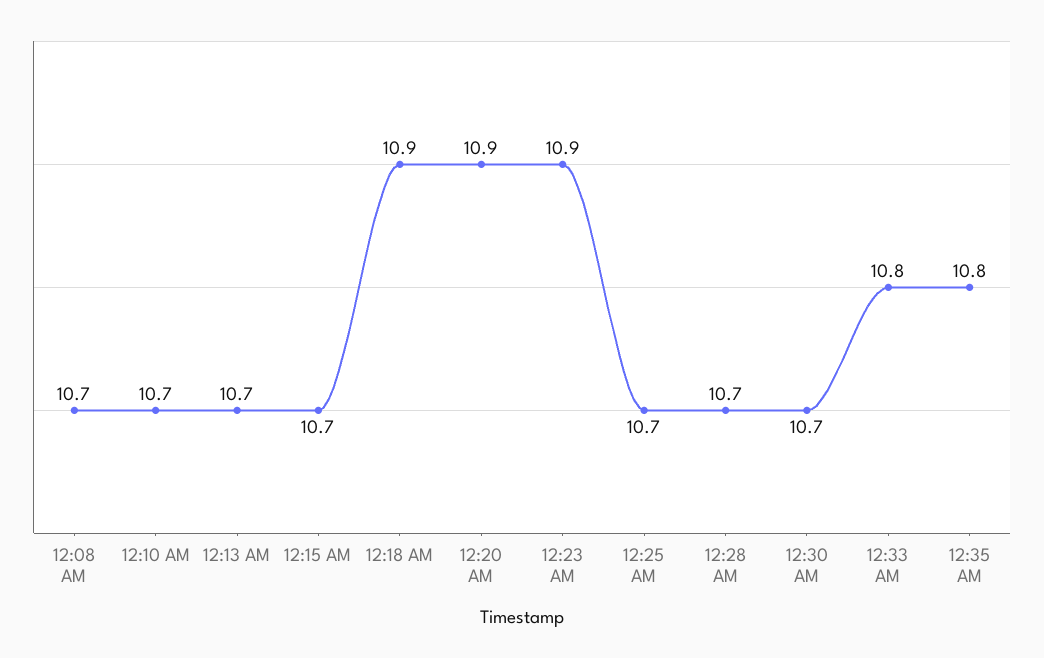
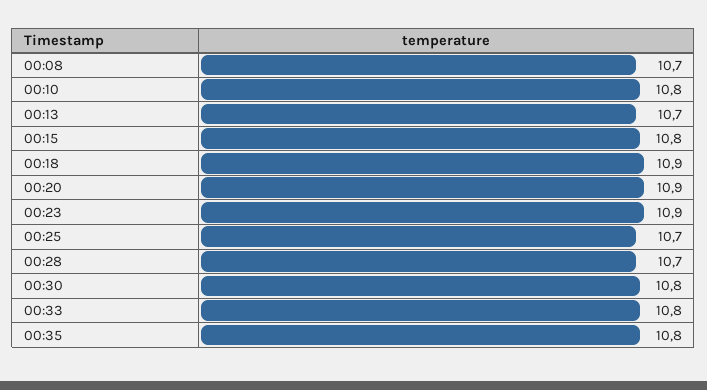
  {
    "12:08 AM": 10.7,
-   "12:10 AM": 10.7,
+   "12:10 AM": 10.8,
    "12:13 AM": 10.7,
-   "12:15 AM": 10.7,
+   "12:15 AM": 10.8,
    "12:18 AM": 10.9,
    "12:20 AM": 10.9,
    "12:23 AM": 10.9,
    "12:25 AM": 10.7,
    "12:28 AM": 10.7,
-   "12:30 AM": 10.7,
+   "12:30 AM": 10.8,
    "12:33 AM": 10.8,
    "12:35 AM": 10.8
  }

